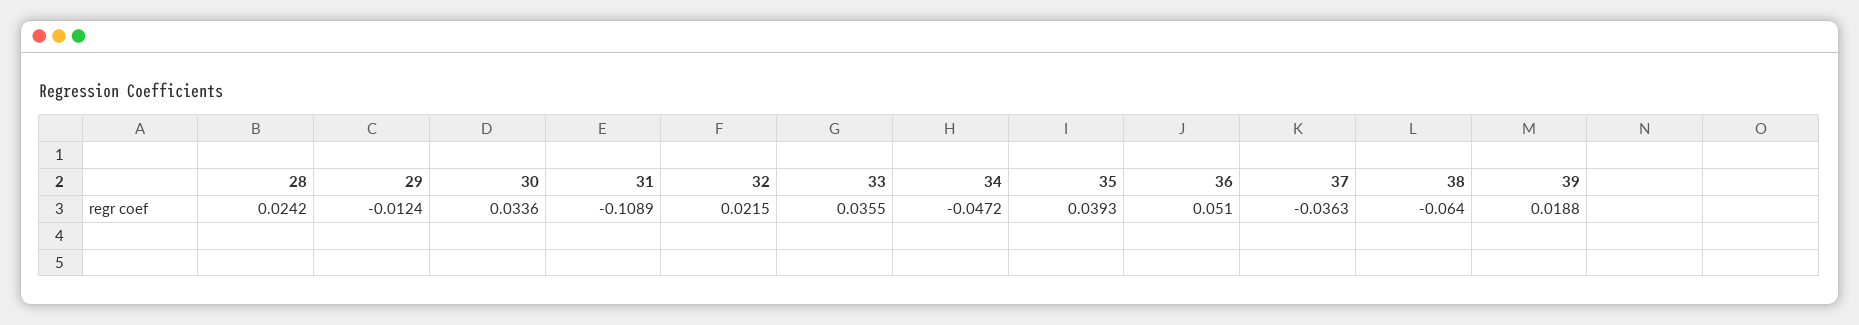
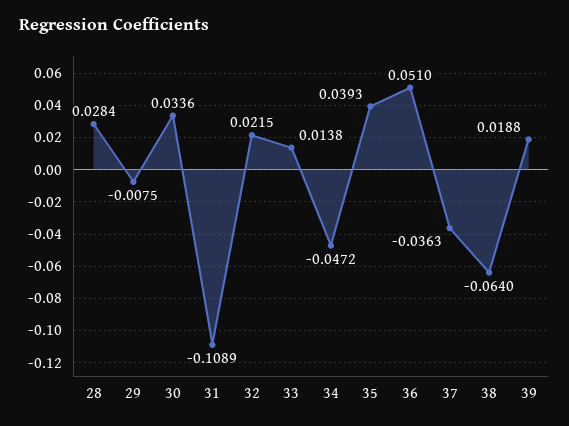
  {
-   "28": 0.0242,
+   "28": 0.0284,
-   "29": -0.0124,
+   "29": -0.0075,
    "30": 0.0336,
    "31": -0.1089,
    "32": 0.0215,
-   "33": 0.0355,
+   "33": 0.0138,
    "34": -0.0472,
    "35": 0.0393,
    "36": 0.051,
    "37": -0.0363,
    "38": -0.064,
    "39": 0.0188
  }

